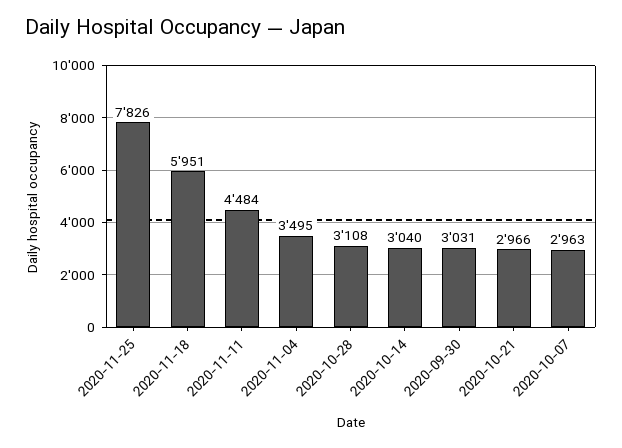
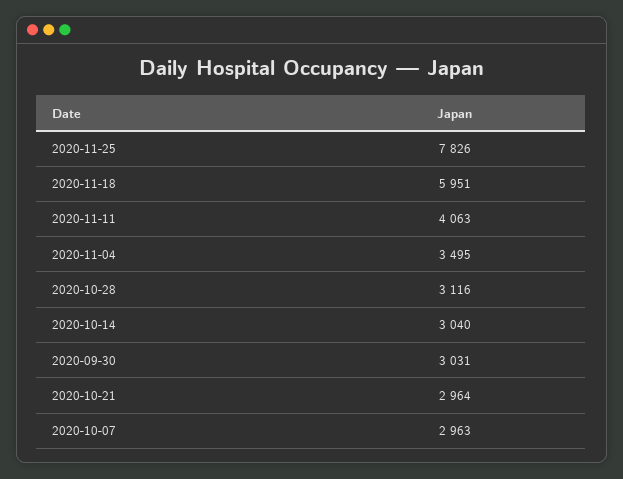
  {
    "2020-11-25": 7826,
    "2020-11-18": 5951,
-   "2020-11-11": 4484,
+   "2020-11-11": 4063,
    "2020-11-04": 3495,
-   "2020-10-28": 3108,
+   "2020-10-28": 3116,
    "2020-10-14": 3040,
    "2020-09-30": 3031,
-   "2020-10-21": 2966,
+   "2020-10-21": 2964,
    "2020-10-07": 2963
  }

